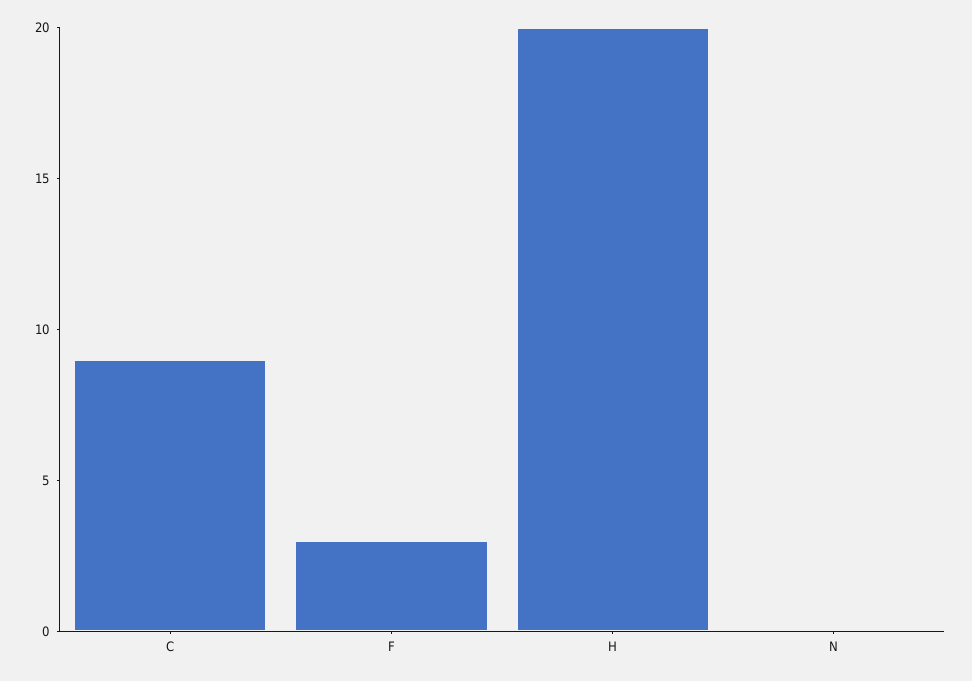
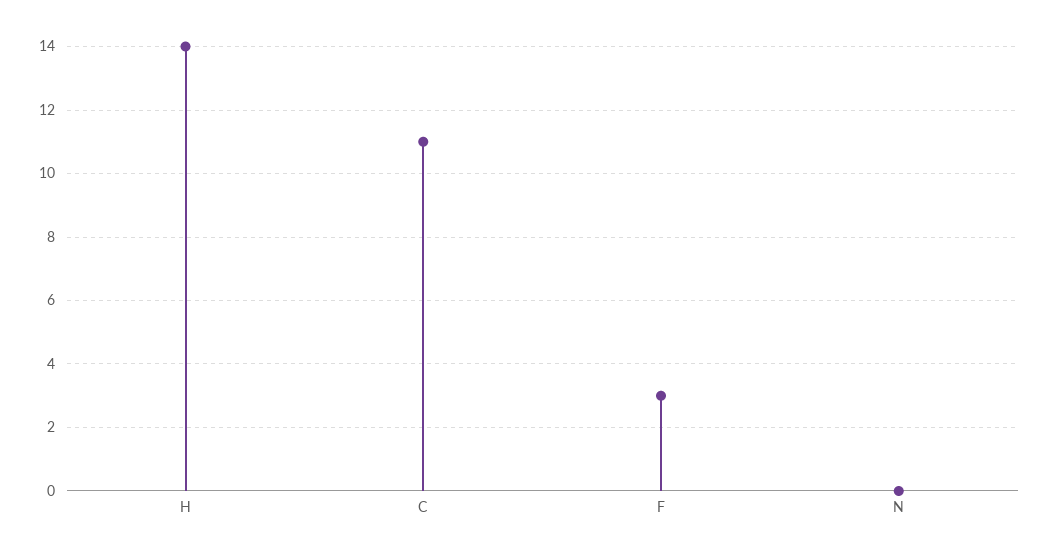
  {
-   "C": 9,
+   "C": 11,
    "F": 3,
-   "H": 20,
+   "H": 14,
    "N": 0
  }

